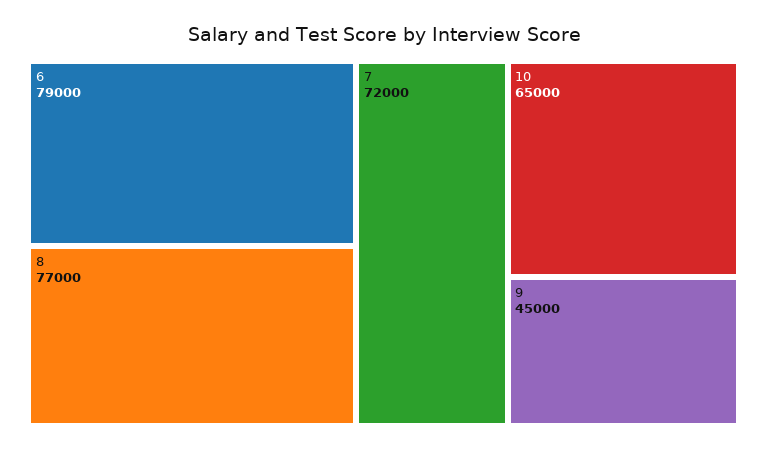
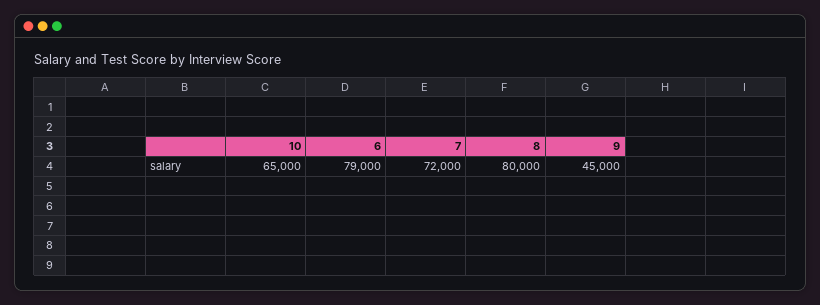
  {
    "6": 79000,
-   "8": 77000,
+   "8": 80000,
    "7": 72000,
    "10": 65000,
    "9": 45000
  }

